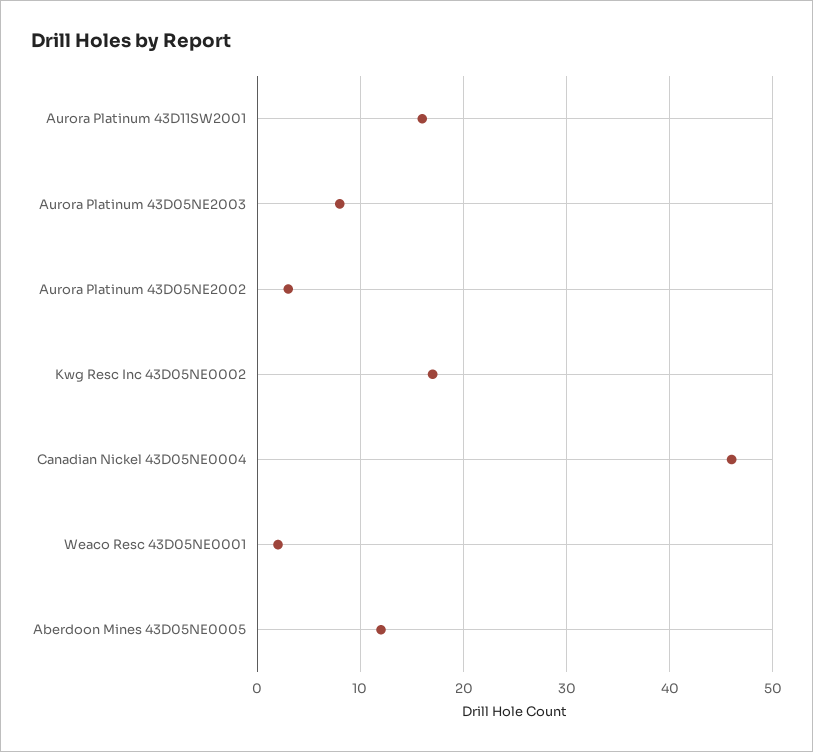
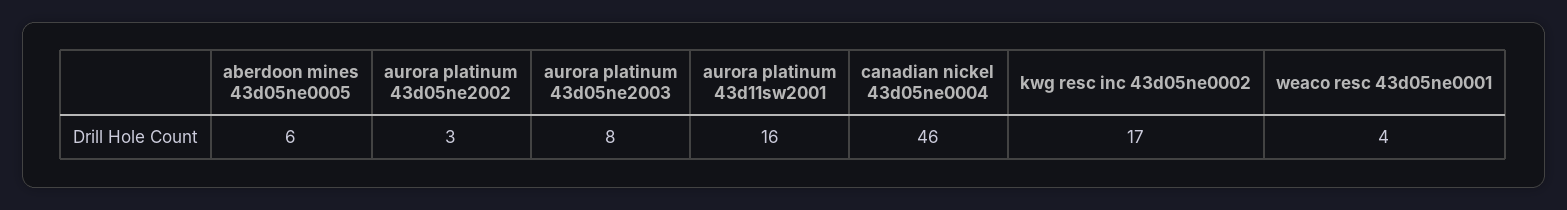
  {
    "Aurora Platinum 43D11SW2001": 16,
    "Aurora Platinum 43D05NE2003": 8,
    "Aurora Platinum 43D05NE2002": 3,
    "Kwg Resc Inc 43D05NE0002": 17,
    "Canadian Nickel 43D05NE0004": 46,
-   "Weaco Resc 43D05NE0001": 2,
+   "Weaco Resc 43D05NE0001": 4,
-   "Aberdoon Mines 43D05NE0005": 12
+   "Aberdoon Mines 43D05NE0005": 6
  }

